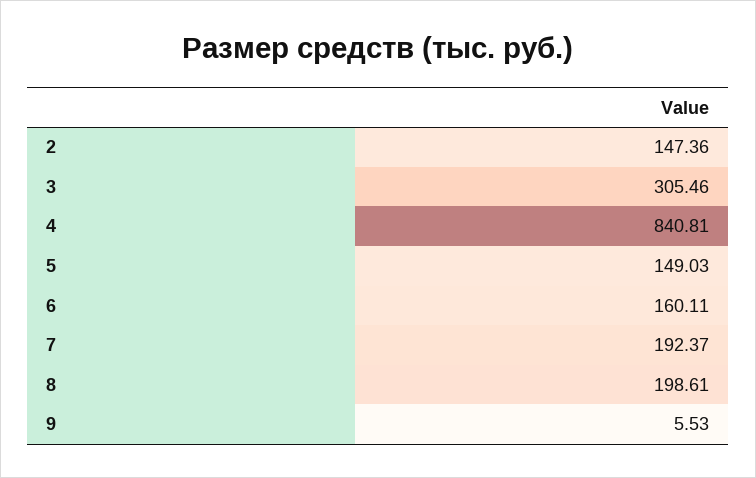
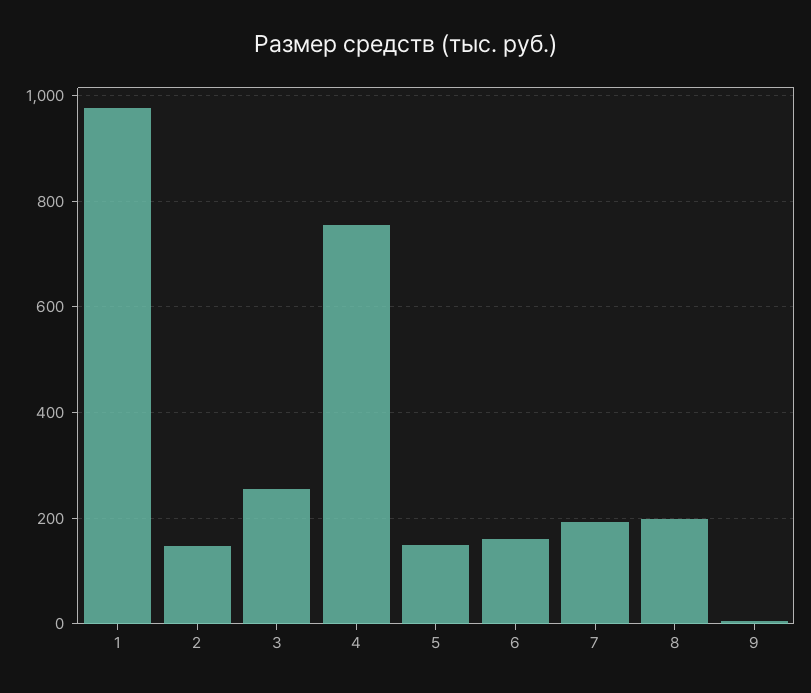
  {
    "2": 147.36,
-   "3": 305.46,
+   "3": 260,
-   "4": 840.81,
+   "4": 760,
    "5": 149.03,
    "6": 160.11,
    "7": 192.37,
    "8": 198.61,
-   "9": 5.53
+   "9": 5.53,
+   "1": 980
  }

